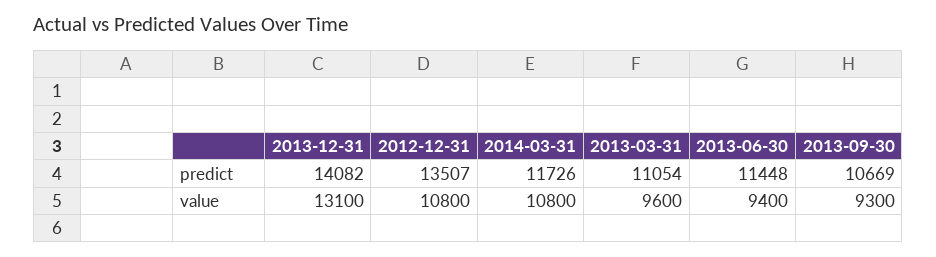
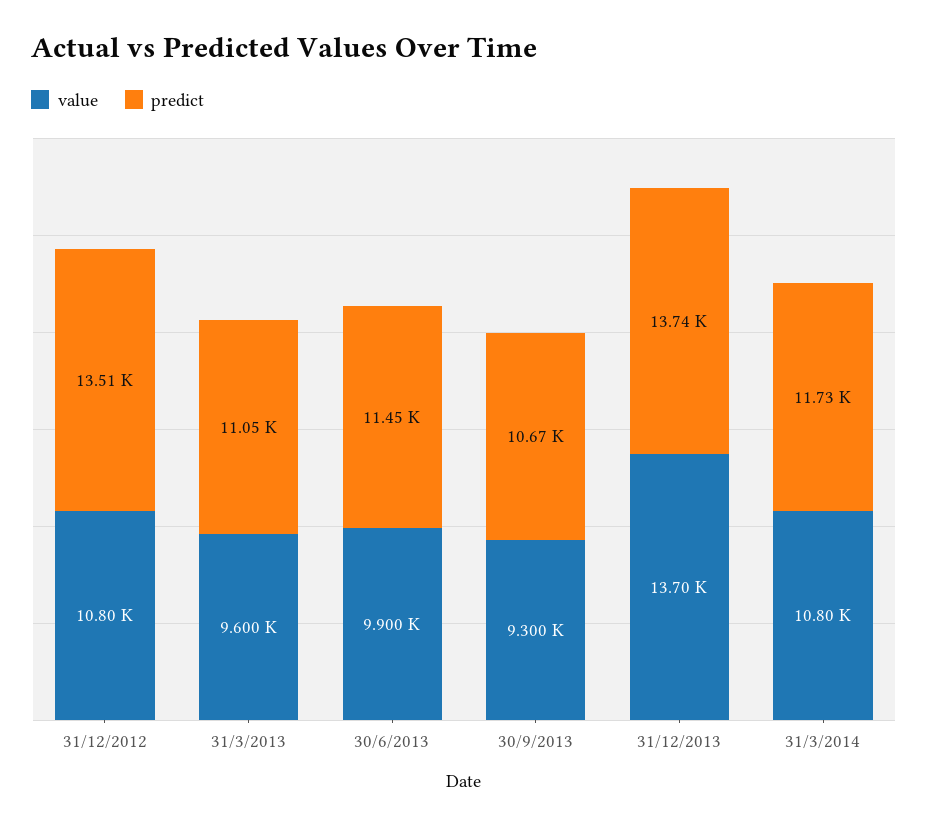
  {
    "predict": {
-     "2013-12-31": 14082,
+     "2013-12-31": 13740,
      "2012-12-31": 13507,
      "2014-03-31": 11726,
      "2013-03-31": 11054,
      "2013-06-30": 11448,
      "2013-09-30": 10669
    },
    "value": {
-     "2013-12-31": 13100,
+     "2013-12-31": 13700,
      "2012-12-31": 10800,
      "2014-03-31": 10800,
      "2013-03-31": 9600,
-     "2013-06-30": 9400,
+     "2013-06-30": 9900,
      "2013-09-30": 9300
    }
  }

